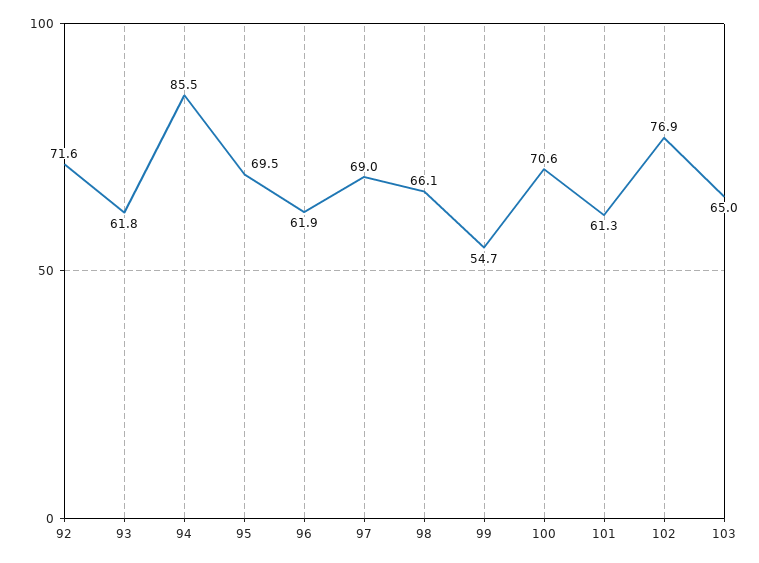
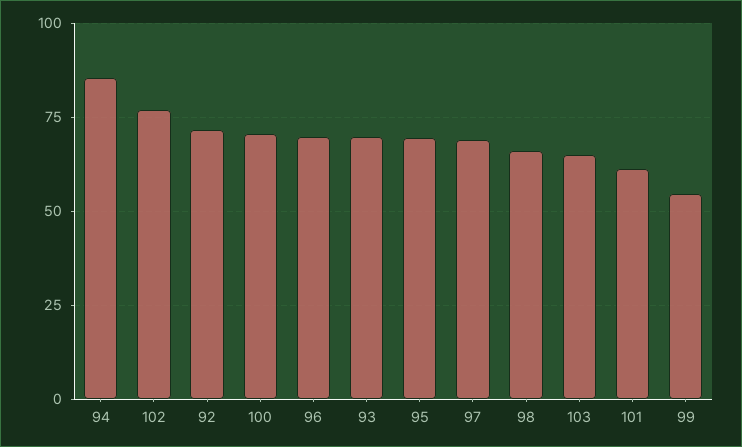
  {
    "92": 71.6,
-   "93": 61.8,
+   "93": 70,
    "94": 85.5,
    "95": 69.5,
-   "96": 61.9,
+   "96": 70,
    "97": 69,
    "98": 66.1,
    "99": 54.7,
    "100": 70.6,
    "101": 61.3,
    "102": 76.9,
    "103": 65
  }

